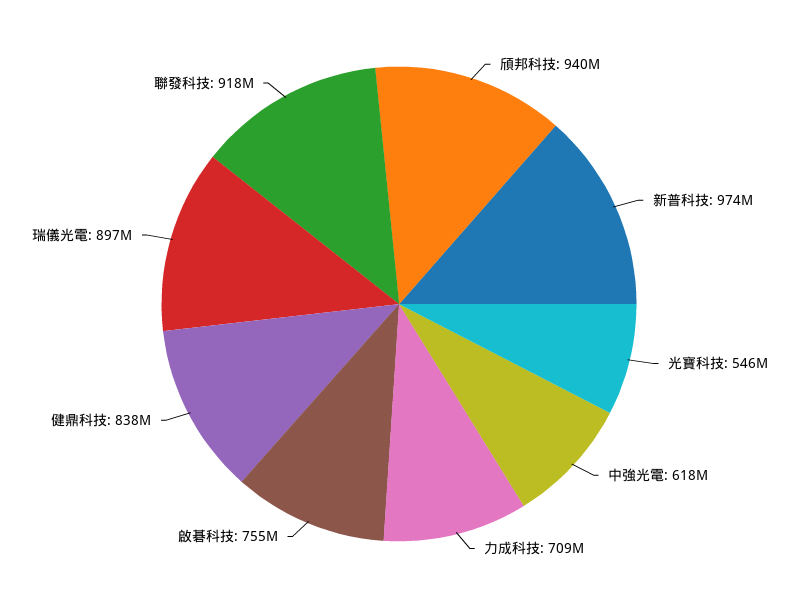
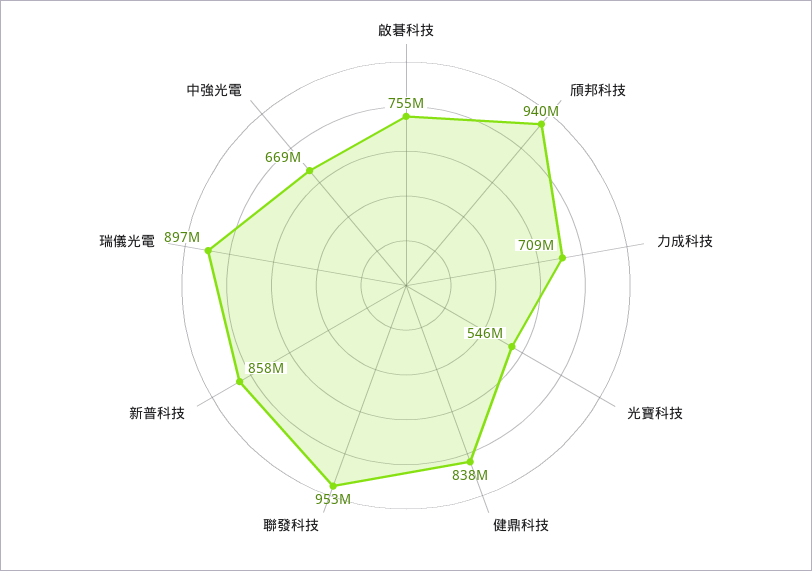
  {
    "頎邦科技": 940000000,
-   "新普科技": 974000000,
+   "新普科技": 858000000,
    "光寶科技": 546000000,
-   "中強光電": 618000000,
+   "中強光電": 669000000,
    "力成科技": 709000000,
    "啟碁科技": 755000000,
    "健鼎科技": 838000000,
    "瑞儀光電": 897000000,
-   "聯發科技": 918000000
+   "聯發科技": 953000000
  }

